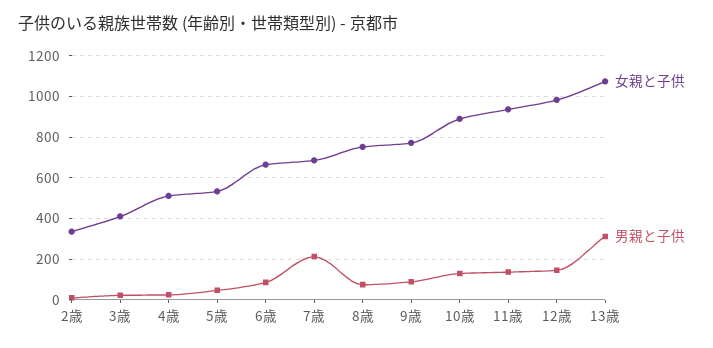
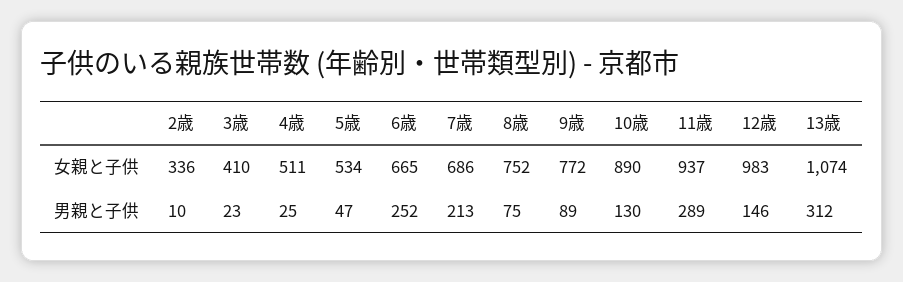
  {
    "女親と子供": {
      "2歳": 336,
      "3歳": 410,
      "4歳": 511,
      "5歳": 534,
      "6歳": 665,
      "7歳": 686,
      "8歳": 752,
      "9歳": 772,
      "10歳": 890,
      "11歳": 937,
      "12歳": 983,
      "13歳": 1074
    },
    "男親と子供": {
      "2歳": 10,
      "3歳": 23,
      "4歳": 25,
      "5歳": 47,
-     "6歳": 100,
+     "6歳": 252,
      "7歳": 213,
      "8歳": 75,
      "9歳": 89,
      "10歳": 130,
-     "11歳": 150,
+     "11歳": 289,
      "12歳": 146,
      "13歳": 312
    }
  }

